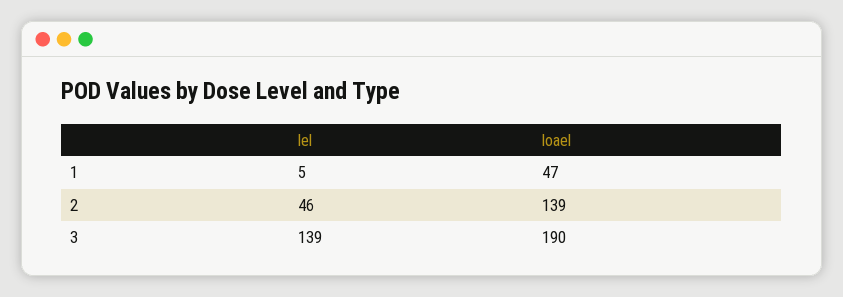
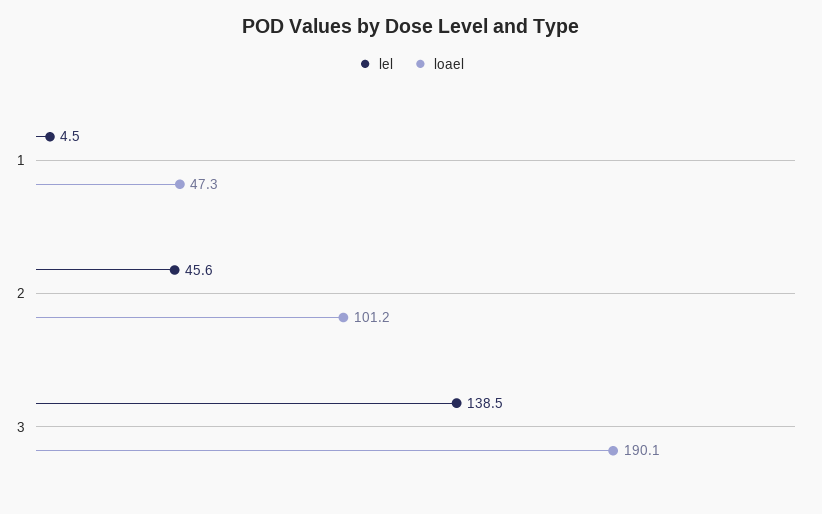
  {
    "lel": {
      "1": 4.5,
      "2": 45.6,
      "3": 138.5
    },
    "loael": {
      "1": 47.3,
-     "2": 139,
+     "2": 101.2,
      "3": 190.1
    }
  }

